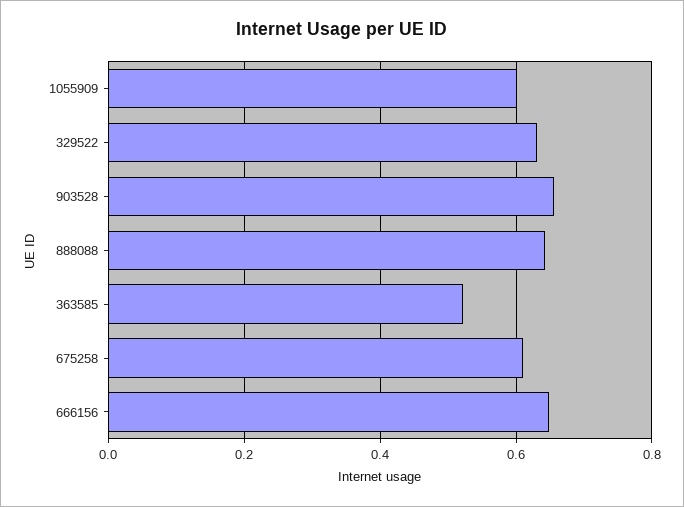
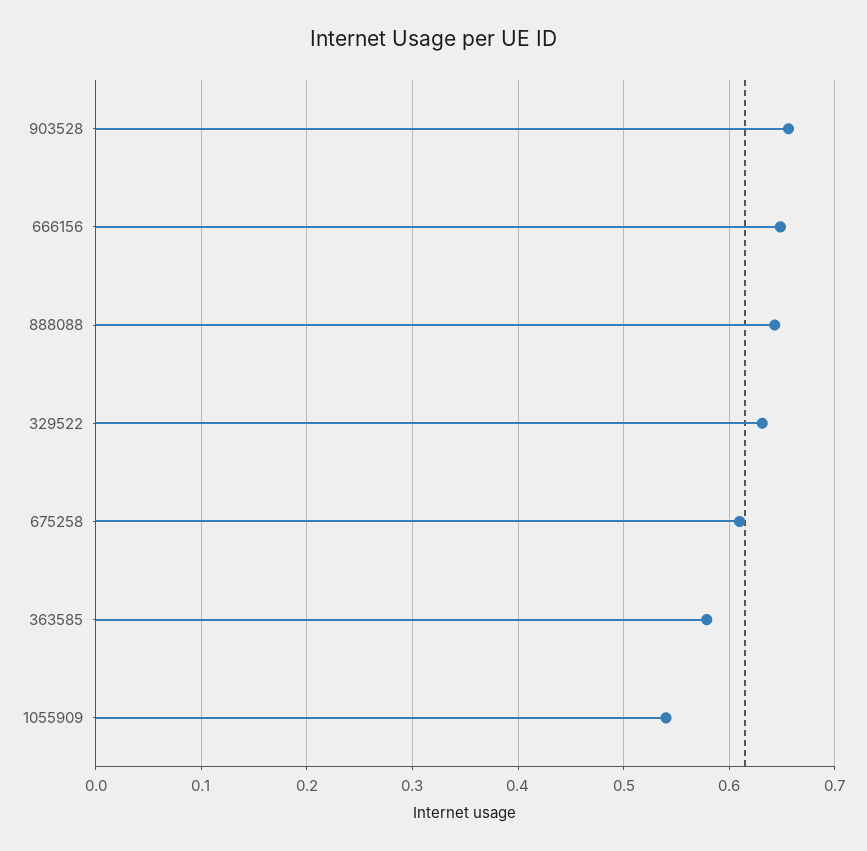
  {
-   "1055909": 0.6,
+   "1055909": 0.54,
    "329522": 0.63,
    "903528": 0.66,
    "888088": 0.64,
-   "363585": 0.52,
+   "363585": 0.58,
    "675258": 0.61,
    "666156": 0.65
  }

